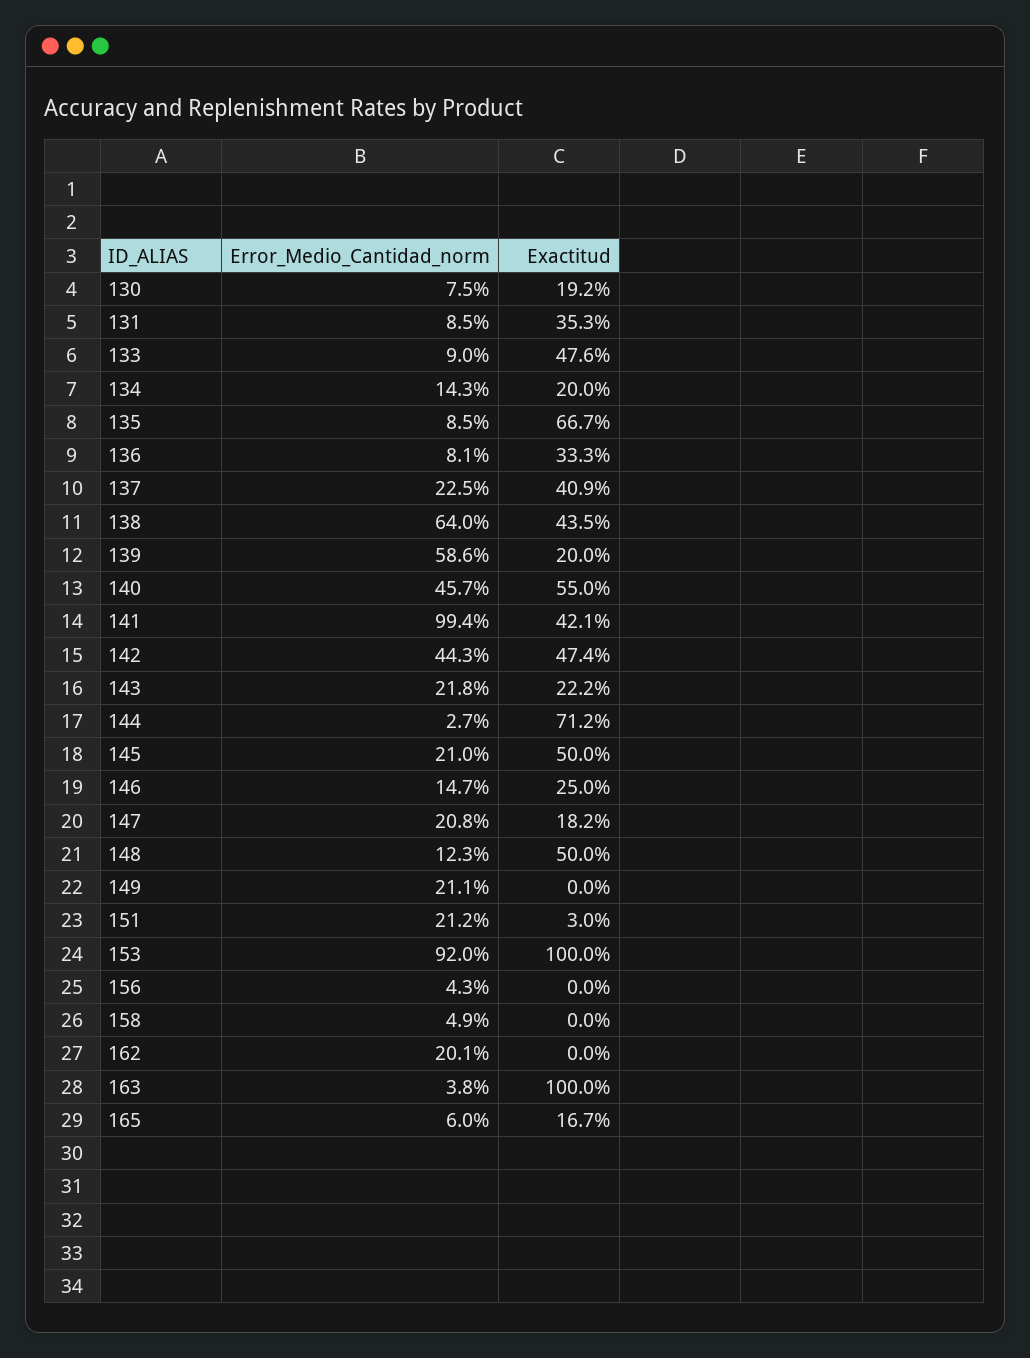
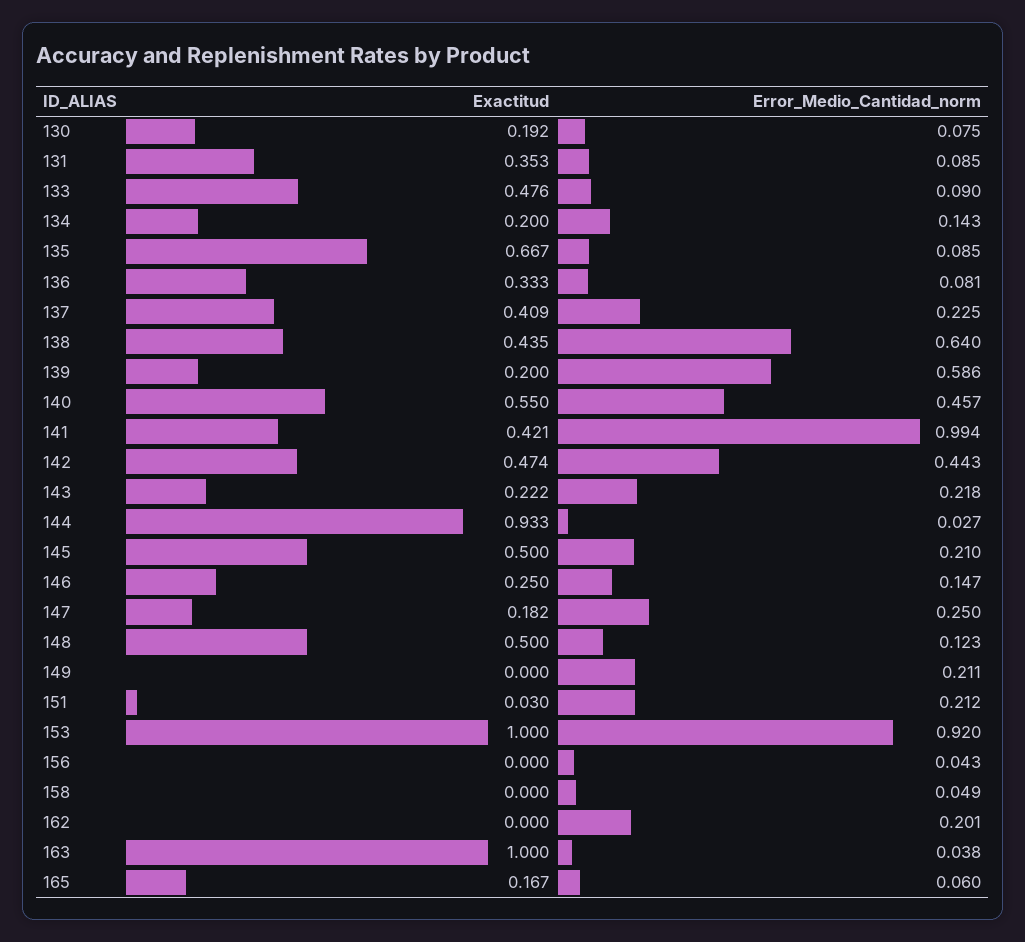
  {
    "Error_Medio_Cantidad_norm": {
      "130": 0.075,
      "131": 0.085,
      "133": 0.09,
      "134": 0.143,
      "135": 0.085,
      "136": 0.081,
      "137": 0.225,
      "138": 0.64,
      "139": 0.586,
      "140": 0.457,
      "141": 0.994,
      "142": 0.443,
      "143": 0.218,
      "144": 0.027,
      "145": 0.21,
      "146": 0.147,
-     "147": 0.208,
+     "147": 0.25,
      "148": 0.123,
      "149": 0.211,
      "151": 0.212,
      "153": 0.92,
      "156": 0.043,
      "158": 0.049,
      "162": 0.201,
      "163": 0.038,
      "165": 0.06
    },
    "Exactitud": {
      "130": 0.192,
      "131": 0.353,
      "133": 0.476,
      "134": 0.2,
      "135": 0.667,
      "136": 0.333,
      "137": 0.409,
      "138": 0.435,
      "139": 0.2,
      "140": 0.55,
      "141": 0.421,
      "142": 0.474,
      "143": 0.222,
-     "144": 0.712,
+     "144": 0.933,
      "145": 0.5,
      "146": 0.25,
      "147": 0.182,
      "148": 0.5,
      "149": 0,
      "151": 0.03,
      "153": 1,
      "156": 0,
      "158": 0,
      "162": 0,
      "163": 1,
      "165": 0.167
    }
  }

